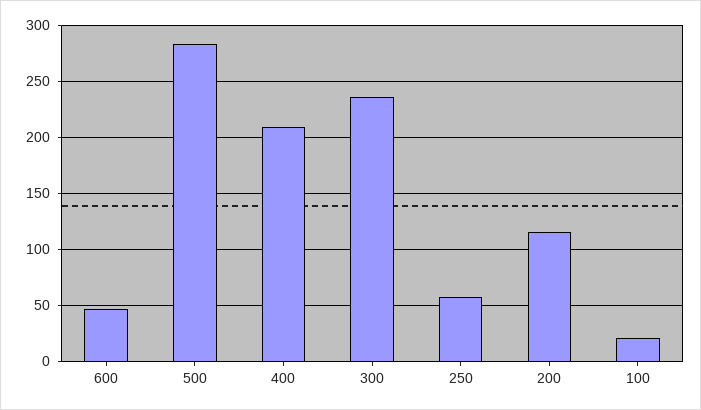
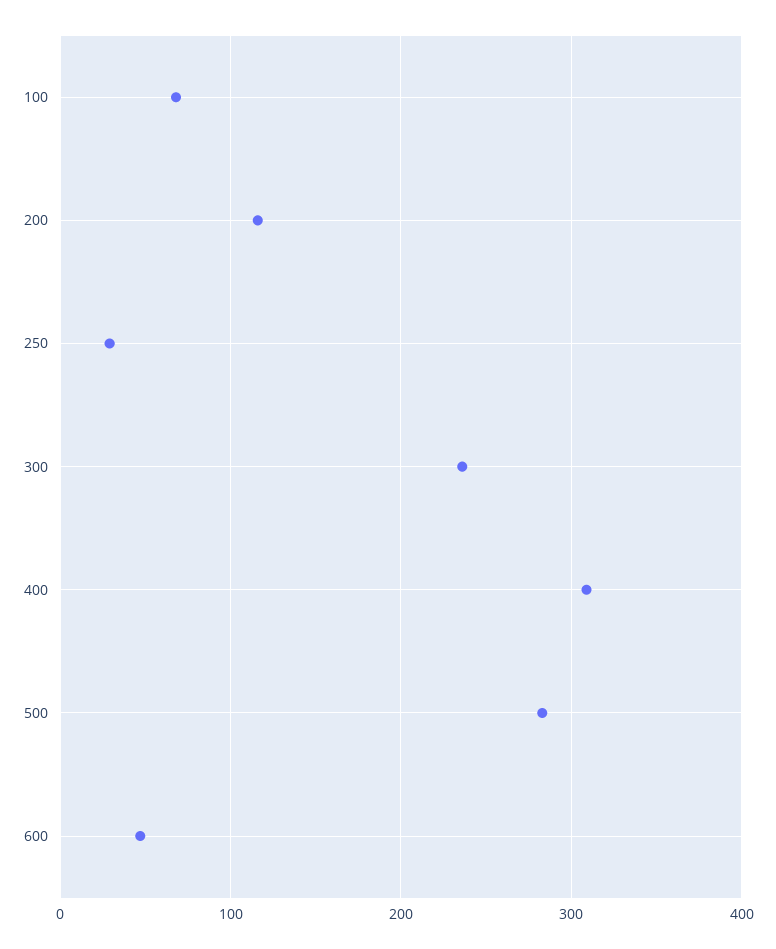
  {
    "600": 50,
    "500": 280,
-   "400": 210,
+   "400": 310,
    "300": 240,
-   "250": 60,
+   "250": 30,
    "200": 120,
-   "100": 20
+   "100": 70
  }

